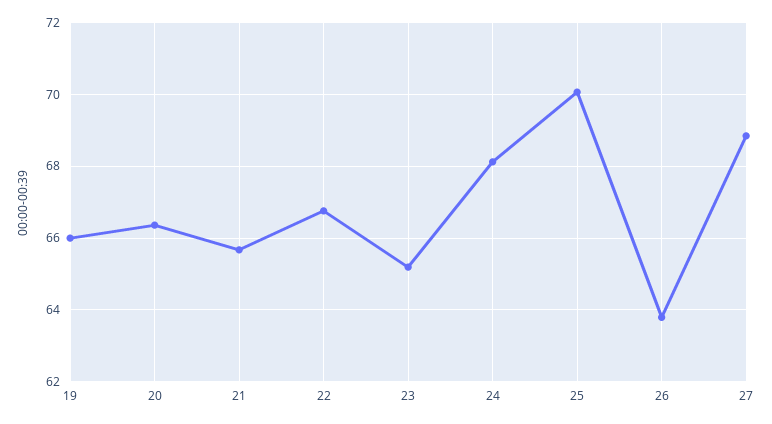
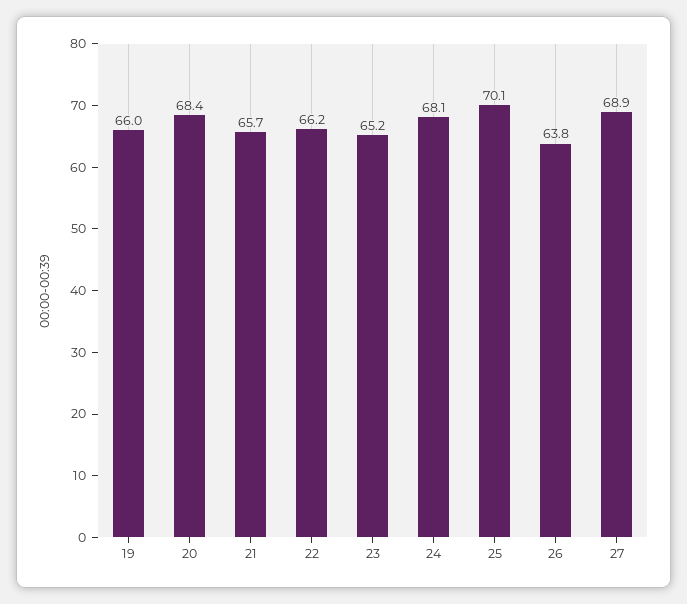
  {
    "19": 66,
-   "20": 66.4,
+   "20": 68.4,
    "21": 65.7,
-   "22": 66.8,
+   "22": 66.2,
    "23": 65.2,
    "24": 68.1,
    "25": 70.1,
    "26": 63.8,
    "27": 68.9
  }

